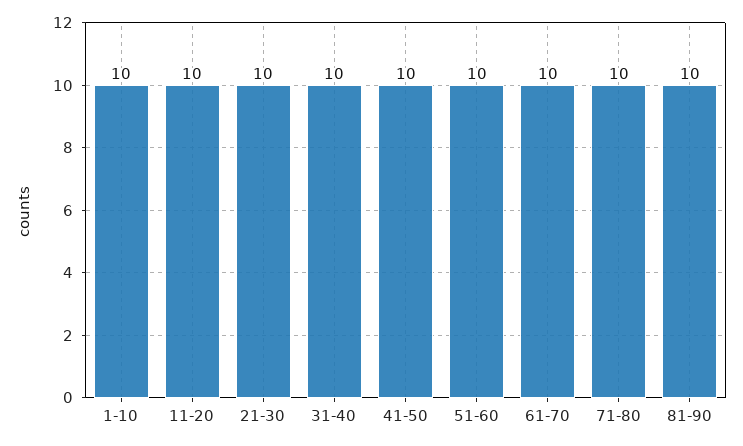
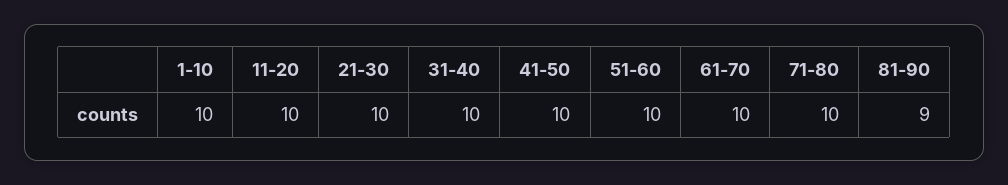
  {
    "1-10": 10,
    "11-20": 10,
    "21-30": 10,
    "31-40": 10,
    "41-50": 10,
    "51-60": 10,
    "61-70": 10,
    "71-80": 10,
-   "81-90": 10
+   "81-90": 9
  }

